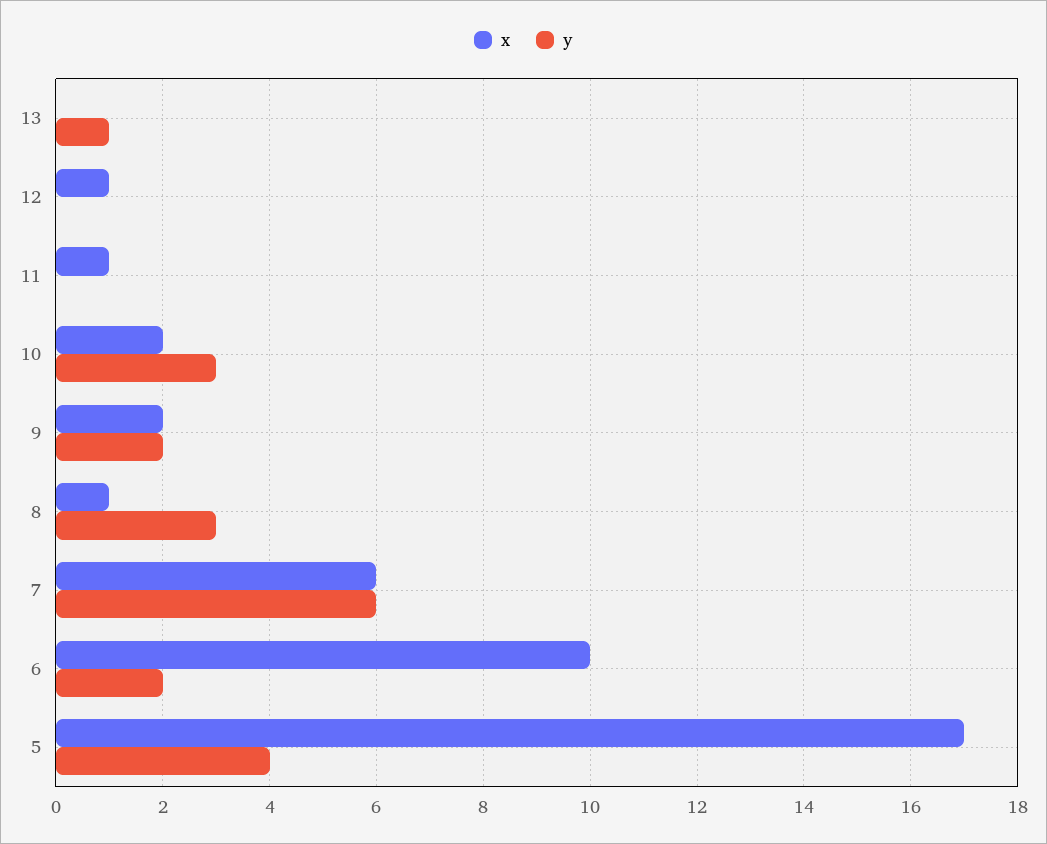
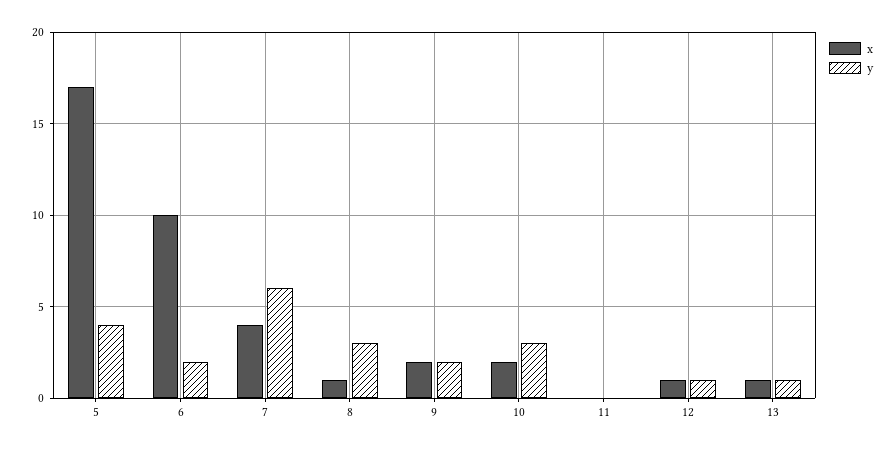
  {
    "x": {
-     "13": 0,
+     "13": 1,
      "12": 1,
-     "11": 1,
+     "11": 0,
      "10": 2,
      "9": 2,
      "8": 1,
-     "7": 6,
+     "7": 4,
      "6": 10,
      "5": 17
    },
    "y": {
      "13": 1,
-     "12": 0,
+     "12": 1,
      "11": 0,
      "10": 3,
      "9": 2,
      "8": 3,
      "7": 6,
      "6": 2,
      "5": 4
    }
  }

